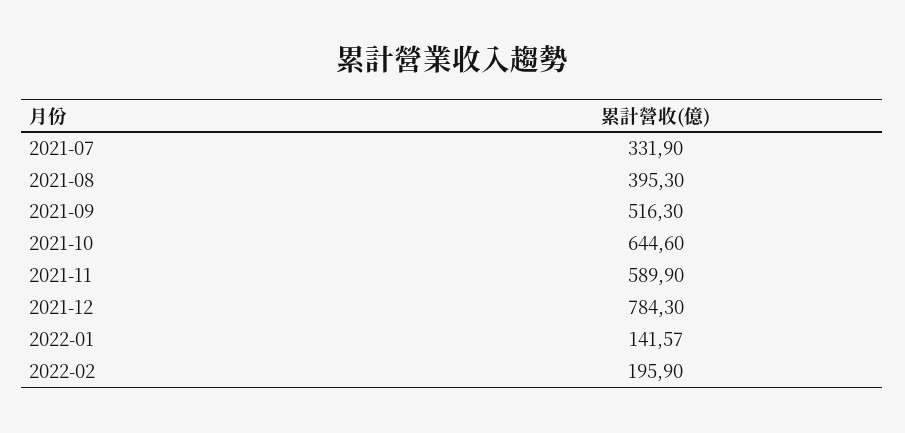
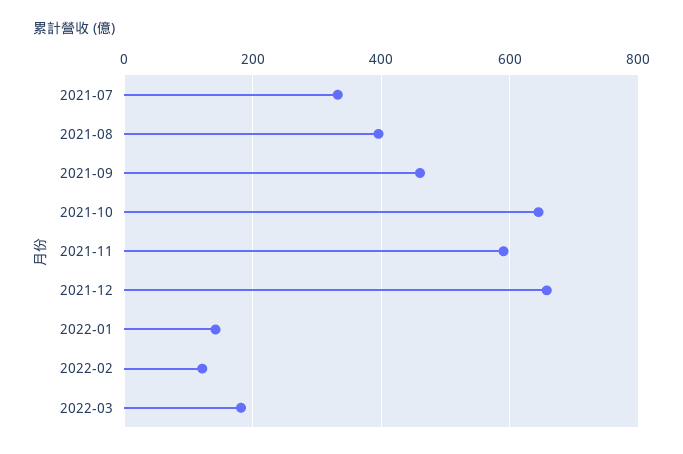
  {
    "2021-07": 331.9,
    "2021-08": 395.3,
-   "2021-09": 516.3,
+   "2021-09": 460,
    "2021-10": 644.6,
    "2021-11": 589.9,
-   "2021-12": 784.3,
+   "2021-12": 660,
    "2022-01": 141.57,
-   "2022-02": 195.9
+   "2022-02": 120,
+   "2022-03": 180
  }

